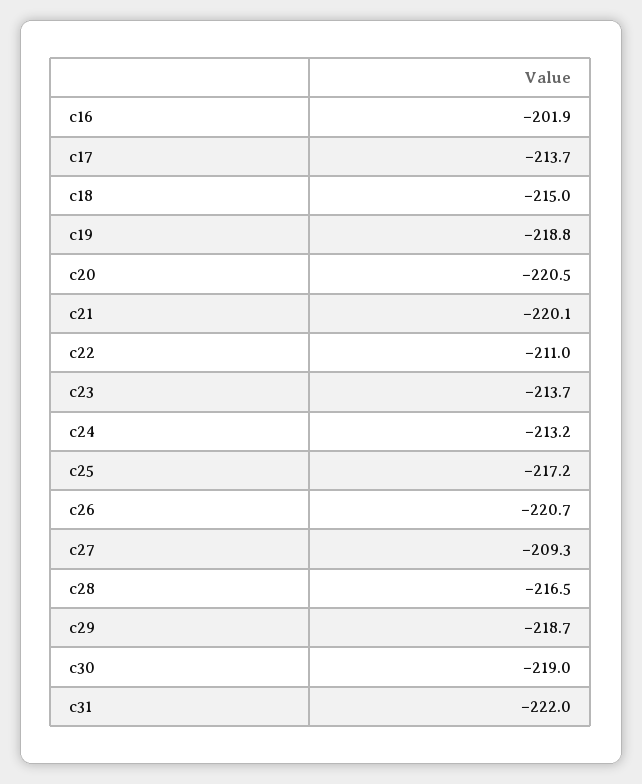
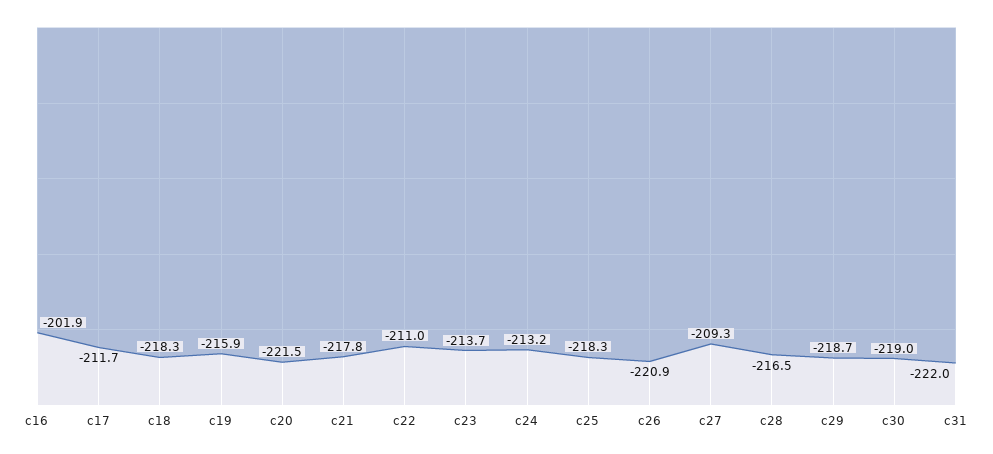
  {
    "c16": -201.9,
-   "c17": -213.7,
+   "c17": -211.7,
-   "c18": -215,
+   "c18": -218.3,
-   "c19": -218.8,
+   "c19": -215.9,
-   "c20": -220.5,
+   "c20": -221.5,
-   "c21": -220.1,
+   "c21": -217.8,
    "c22": -211,
    "c23": -213.7,
    "c24": -213.2,
-   "c25": -217.2,
+   "c25": -218.3,
-   "c26": -220.7,
+   "c26": -220.9,
    "c27": -209.3,
    "c28": -216.5,
    "c29": -218.7,
    "c30": -219,
    "c31": -222
  }

